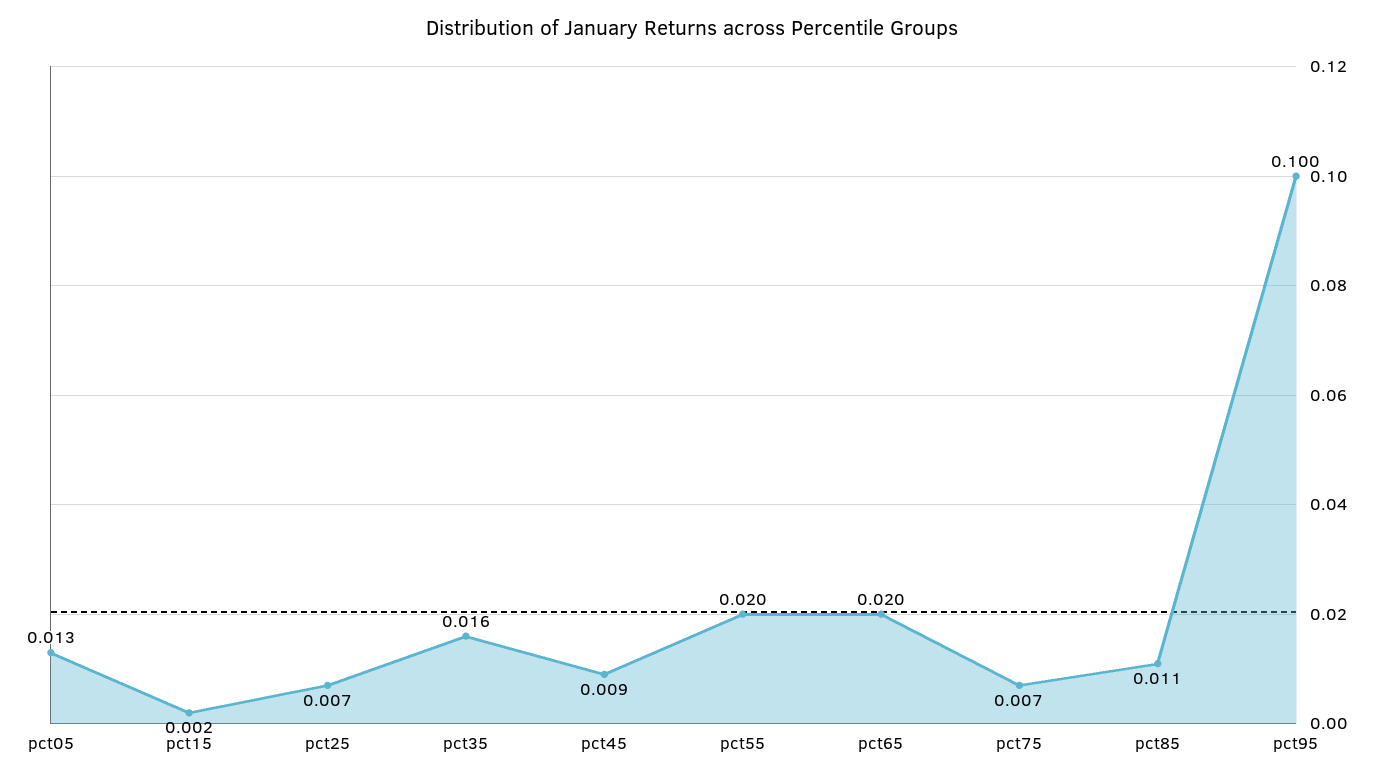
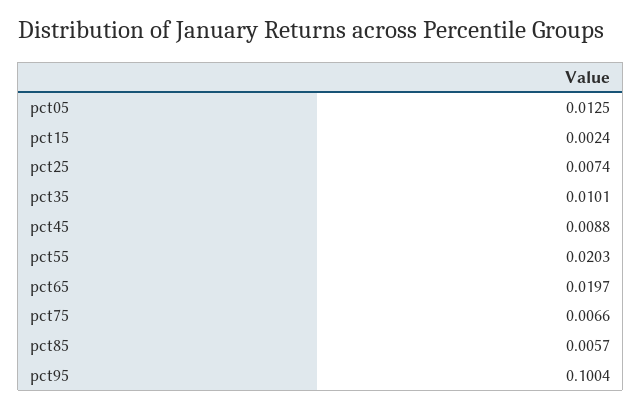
  {
    "pct05": 0.0125,
    "pct15": 0.0024,
    "pct25": 0.0074,
-   "pct35": 0.016,
+   "pct35": 0.0101,
    "pct45": 0.0088,
    "pct55": 0.0203,
    "pct65": 0.0197,
    "pct75": 0.0066,
-   "pct85": 0.011,
+   "pct85": 0.0057,
    "pct95": 0.1004
  }

